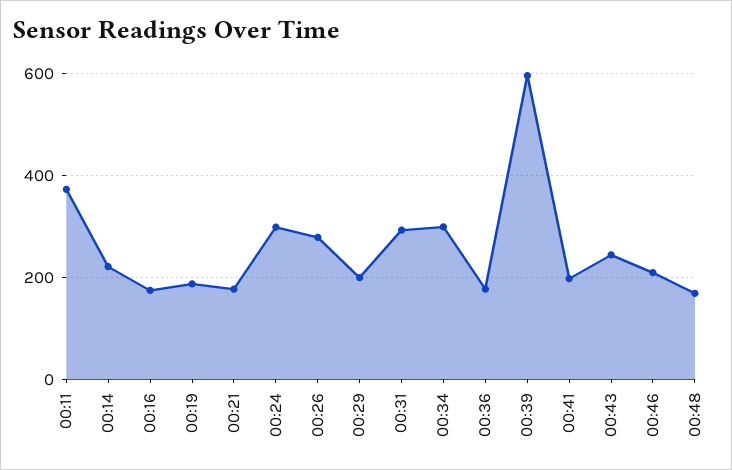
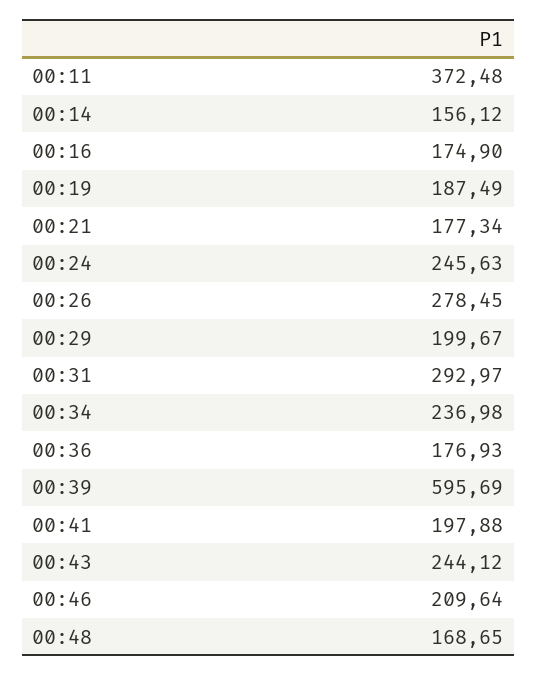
  {
    "00:11": 372.48,
-   "00:14": 220,
+   "00:14": 156.12,
    "00:16": 174.9,
    "00:19": 187.49,
    "00:21": 177.34,
-   "00:24": 300,
+   "00:24": 245.63,
    "00:26": 278.45,
    "00:29": 199.67,
    "00:31": 292.97,
-   "00:34": 300,
+   "00:34": 236.98,
    "00:36": 176.93,
    "00:39": 595.69,
    "00:41": 197.88,
    "00:43": 244.12,
    "00:46": 209.64,
    "00:48": 168.65
  }

